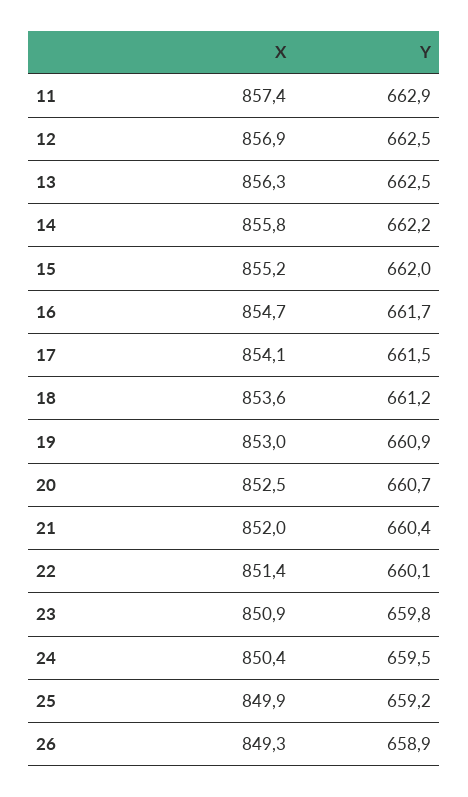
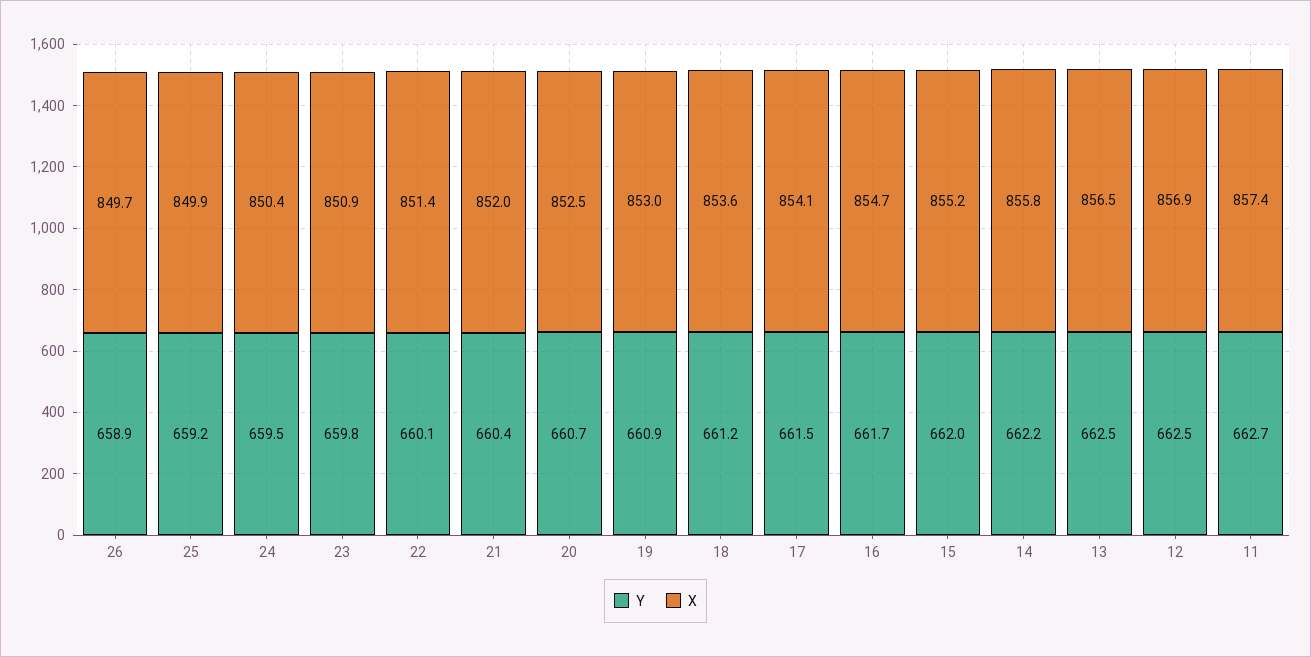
  {
    "X": {
      "11": 857.4,
      "12": 856.9,
-     "13": 856.3,
+     "13": 856.5,
      "14": 855.8,
      "15": 855.2,
      "16": 854.7,
      "17": 854.1,
      "18": 853.6,
      "19": 853,
      "20": 852.5,
      "21": 852,
      "22": 851.4,
      "23": 850.9,
      "24": 850.4,
      "25": 849.9,
-     "26": 849.3
+     "26": 849.7
    },
    "Y": {
-     "11": 662.9,
+     "11": 662.7,
      "12": 662.5,
      "13": 662.5,
      "14": 662.2,
      "15": 662,
      "16": 661.7,
      "17": 661.5,
      "18": 661.2,
      "19": 660.9,
      "20": 660.7,
      "21": 660.4,
      "22": 660.1,
      "23": 659.8,
      "24": 659.5,
      "25": 659.2,
      "26": 658.9
    }
  }

